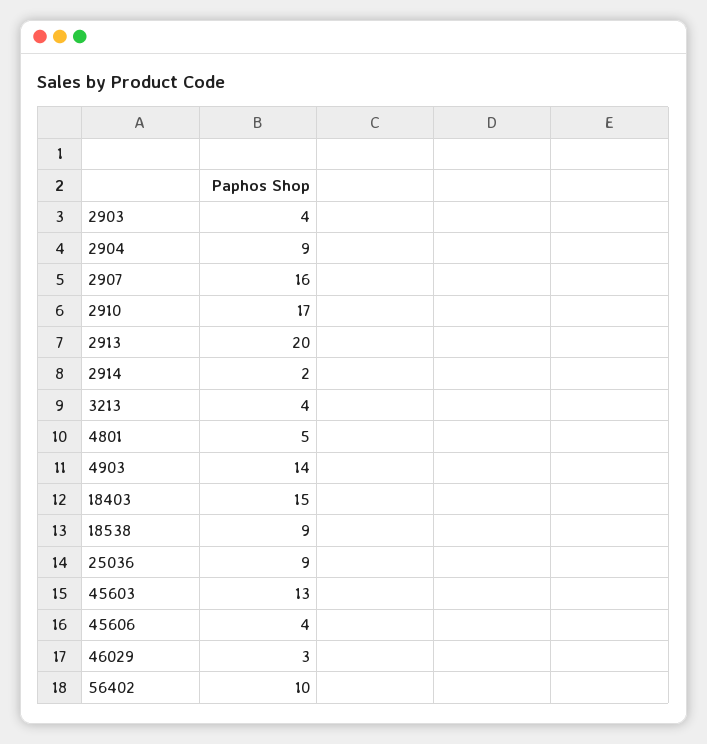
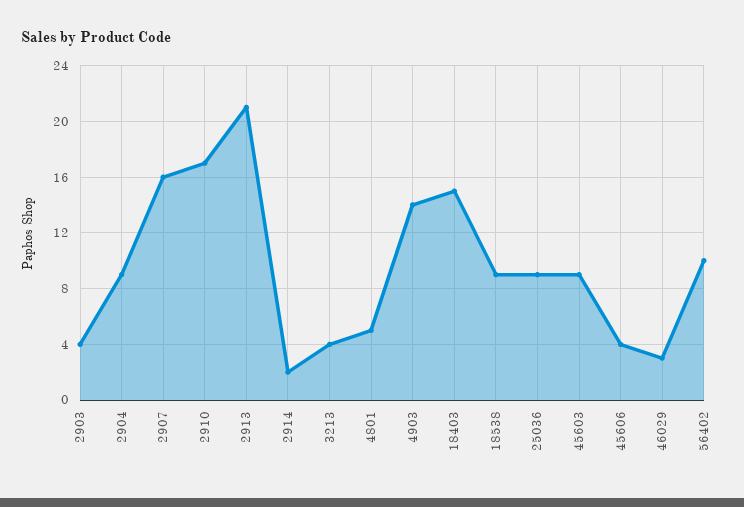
  {
    "2903": 4,
    "2904": 9,
    "2907": 16,
    "2910": 17,
-   "2913": 20,
+   "2913": 21,
    "2914": 2,
    "3213": 4,
    "4801": 5,
    "4903": 14,
    "18403": 15,
    "18538": 9,
    "25036": 9,
-   "45603": 13,
+   "45603": 9,
    "45606": 4,
    "46029": 3,
    "56402": 10
  }

